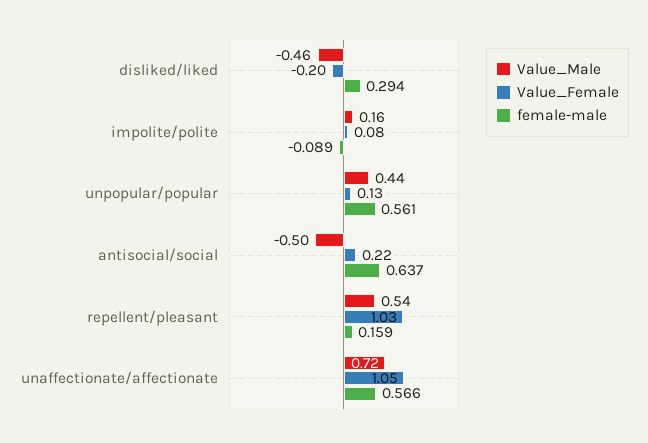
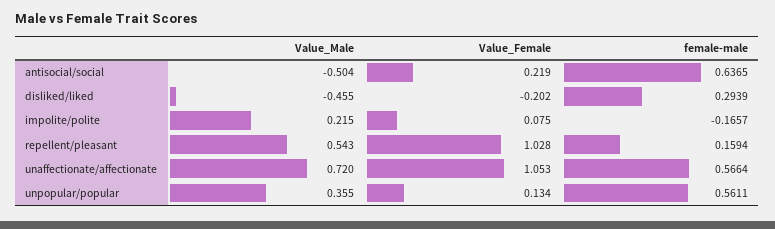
  {
    "Value_Male": {
      "disliked/liked": -0.455,
-     "impolite/polite": 0.16,
+     "impolite/polite": 0.215,
-     "unpopular/popular": 0.44,
+     "unpopular/popular": 0.355,
      "antisocial/social": -0.504,
      "repellent/pleasant": 0.543,
      "unaffectionate/affectionate": 0.72
    },
    "Value_Female": {
      "disliked/liked": -0.202,
      "impolite/polite": 0.075,
      "unpopular/popular": 0.134,
      "antisocial/social": 0.219,
      "repellent/pleasant": 1.028,
      "unaffectionate/affectionate": 1.053
    },
    "female-male": {
      "disliked/liked": 0.2939,
-     "impolite/polite": -0.089,
+     "impolite/polite": -0.1657,
      "unpopular/popular": 0.5611,
      "antisocial/social": 0.6365,
      "repellent/pleasant": 0.1594,
      "unaffectionate/affectionate": 0.5664
    }
  }

